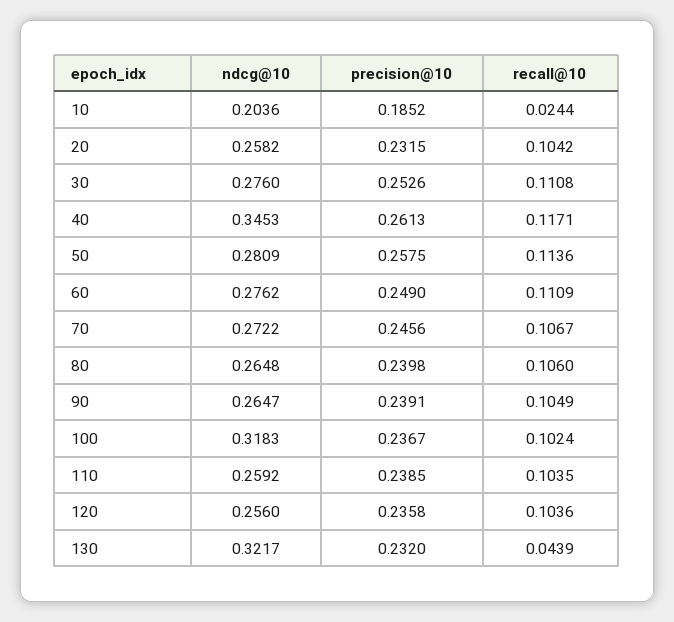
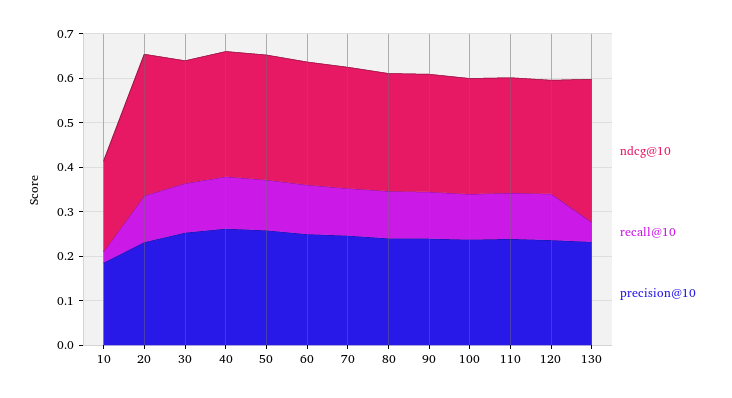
  {
    "ndcg@10": {
      "10": 0.2036,
-     "20": 0.2582,
+     "20": 0.32,
      "30": 0.276,
-     "40": 0.3453,
+     "40": 0.28,
      "50": 0.2809,
      "60": 0.2762,
      "70": 0.2722,
      "80": 0.2648,
      "90": 0.2647,
-     "100": 0.3183,
+     "100": 0.26,
      "110": 0.2592,
      "120": 0.256,
      "130": 0.3217
    },
    "precision@10": {
      "10": 0.1852,
      "20": 0.2315,
      "30": 0.2526,
      "40": 0.2613,
      "50": 0.2575,
      "60": 0.249,
      "70": 0.2456,
      "80": 0.2398,
      "90": 0.2391,
      "100": 0.2367,
      "110": 0.2385,
      "120": 0.2358,
      "130": 0.232
    },
    "recall@10": {
      "10": 0.0244,
      "20": 0.1042,
      "30": 0.1108,
      "40": 0.1171,
      "50": 0.1136,
      "60": 0.1109,
      "70": 0.1067,
      "80": 0.106,
      "90": 0.1049,
      "100": 0.1024,
      "110": 0.1035,
      "120": 0.1036,
      "130": 0.0439
    }
  }

